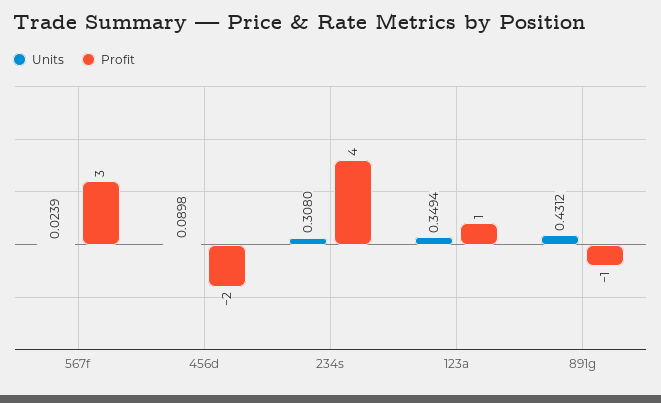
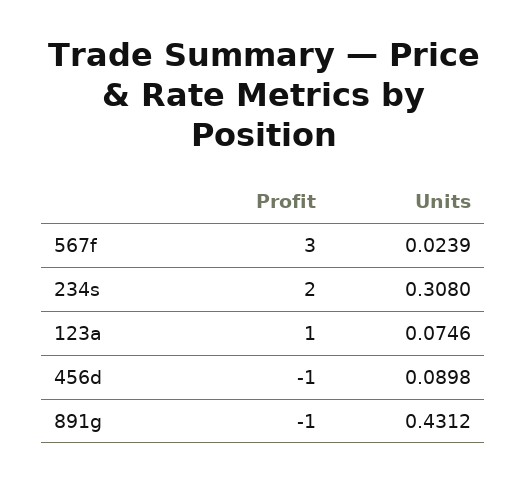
  {
    "Units": {
      "567f": 0.0239,
      "456d": 0.0898,
      "234s": 0.308,
-     "123a": 0.3494,
+     "123a": 0.0746,
      "891g": 0.4312
    },
    "Profit": {
      "567f": 3,
-     "456d": -2,
+     "456d": -1,
-     "234s": 4,
+     "234s": 2,
      "123a": 1,
      "891g": -1
    }
  }

